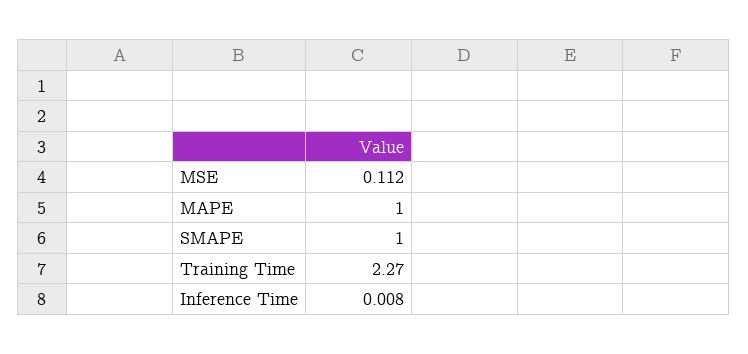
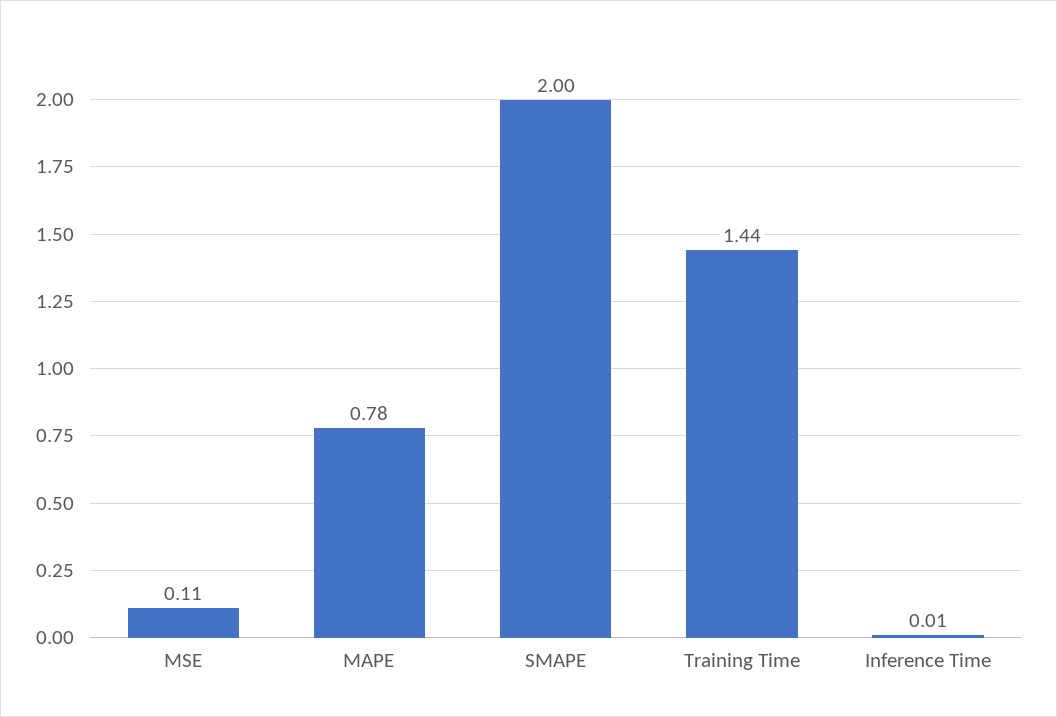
  {
    "MSE": 0.112,
-   "MAPE": 1,
+   "MAPE": 0.78,
-   "SMAPE": 1,
+   "SMAPE": 2,
-   "Training Time": 2.27,
+   "Training Time": 1.44,
    "Inference Time": 0.008
  }

